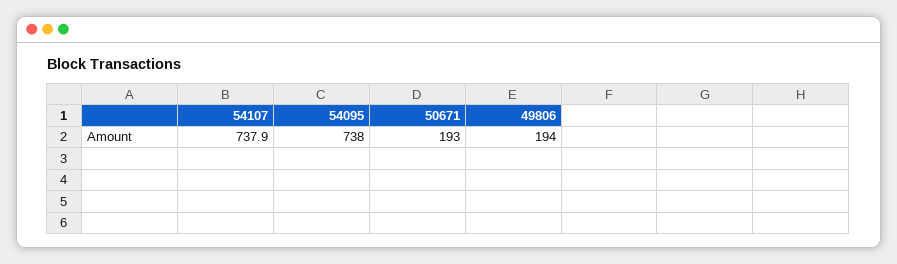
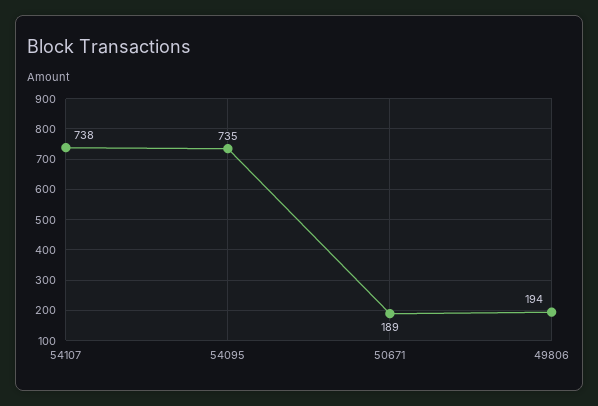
  {
    "54107": 737.9,
-   "54095": 738,
+   "54095": 735,
-   "50671": 193,
+   "50671": 189,
    "49806": 194
  }

